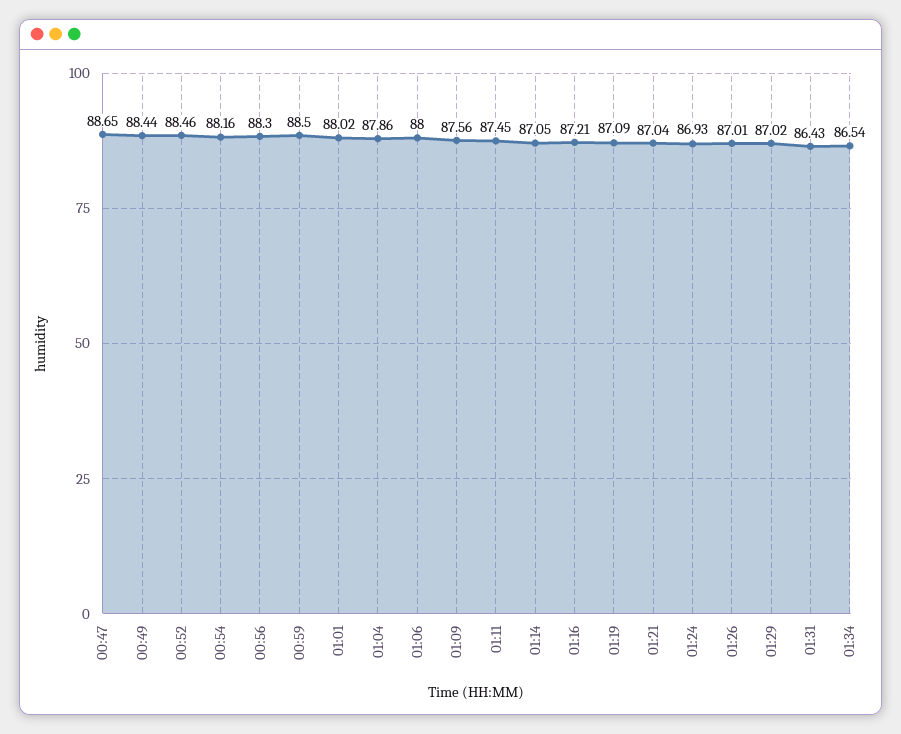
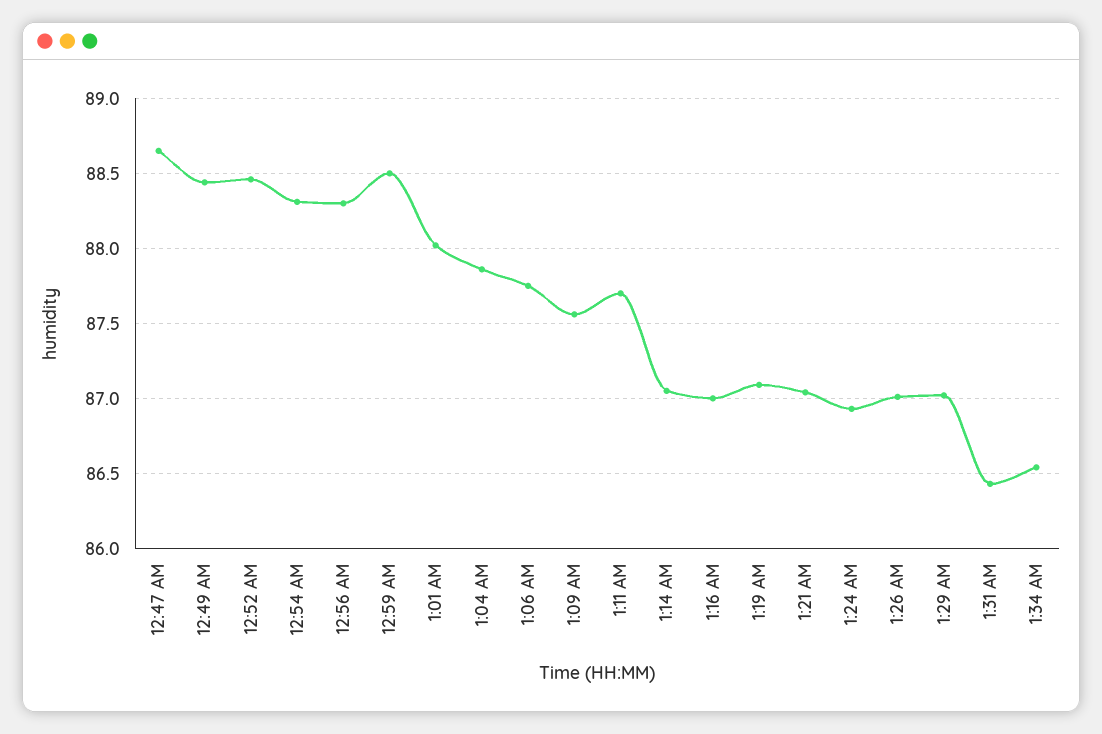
  {
    "00:47": 88.65,
    "00:49": 88.44,
    "00:52": 88.46,
-   "00:54": 88.16,
+   "00:54": 88.3,
    "00:56": 88.3,
    "00:59": 88.5,
    "01:01": 88.02,
    "01:04": 87.86,
-   "01:06": 88,
+   "01:06": 87.75,
    "01:09": 87.56,
-   "01:11": 87.45,
+   "01:11": 87.7,
    "01:14": 87.05,
-   "01:16": 87.21,
+   "01:16": 87,
    "01:19": 87.09,
    "01:21": 87.04,
    "01:24": 86.93,
    "01:26": 87.01,
    "01:29": 87.02,
    "01:31": 86.43,
    "01:34": 86.54
  }

